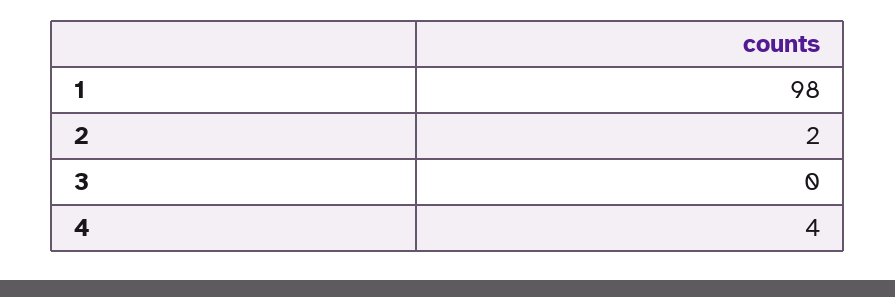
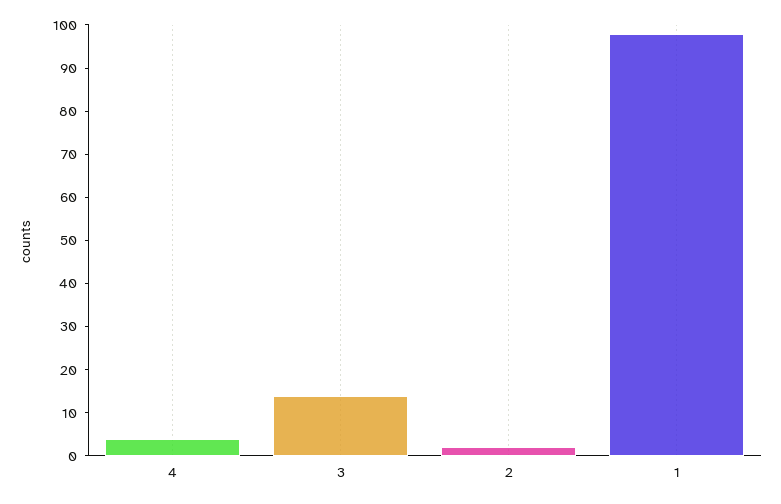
  {
    "1": 98,
    "2": 2,
-   "3": 0,
+   "3": 15,
    "4": 4
  }

